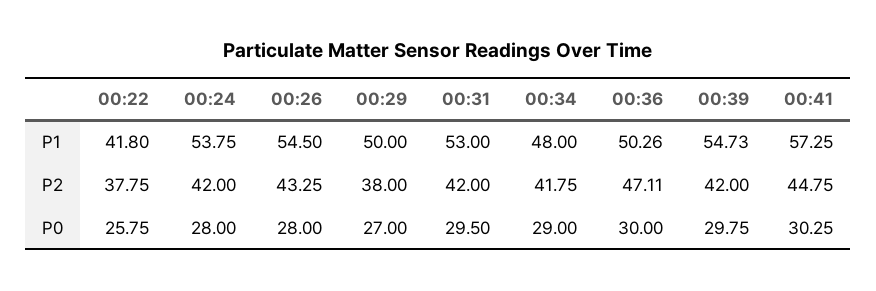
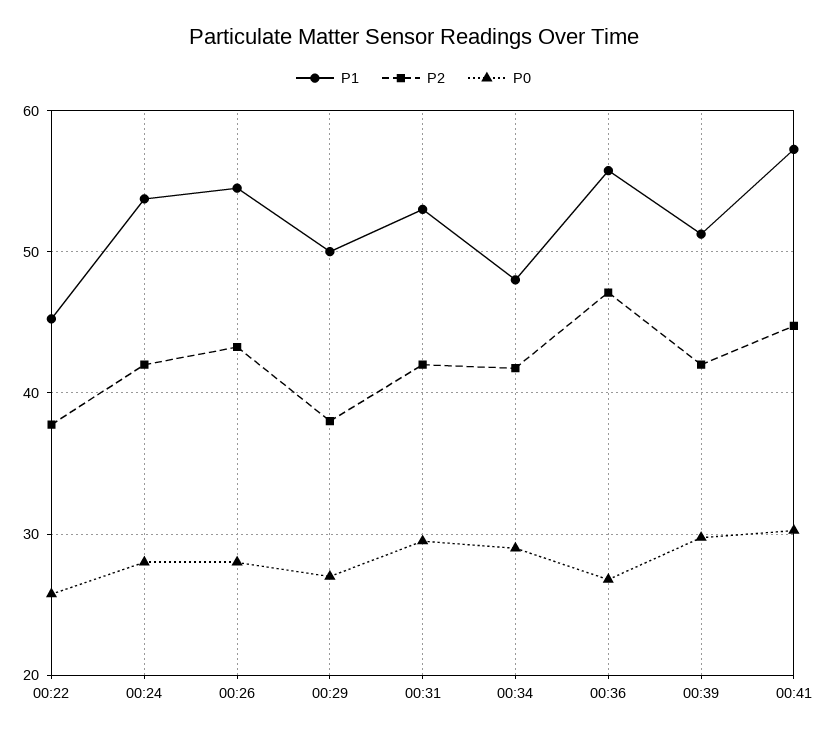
  {
    "P1": {
-     "00:22": 41.8,
+     "00:22": 45,
      "00:24": 53.75,
      "00:26": 54.5,
      "00:29": 50,
      "00:31": 53,
      "00:34": 48,
-     "00:36": 50.26,
+     "00:36": 56,
-     "00:39": 54.73,
+     "00:39": 51,
      "00:41": 57.25
    },
    "P2": {
      "00:22": 37.75,
      "00:24": 42,
      "00:26": 43.25,
      "00:29": 38,
      "00:31": 42,
      "00:34": 41.75,
      "00:36": 47.11,
      "00:39": 42,
      "00:41": 44.75
    },
    "P0": {
      "00:22": 25.75,
      "00:24": 28,
      "00:26": 28,
      "00:29": 27,
      "00:31": 29.5,
      "00:34": 29,
-     "00:36": 30,
+     "00:36": 27,
      "00:39": 29.75,
      "00:41": 30.25
    }
  }

